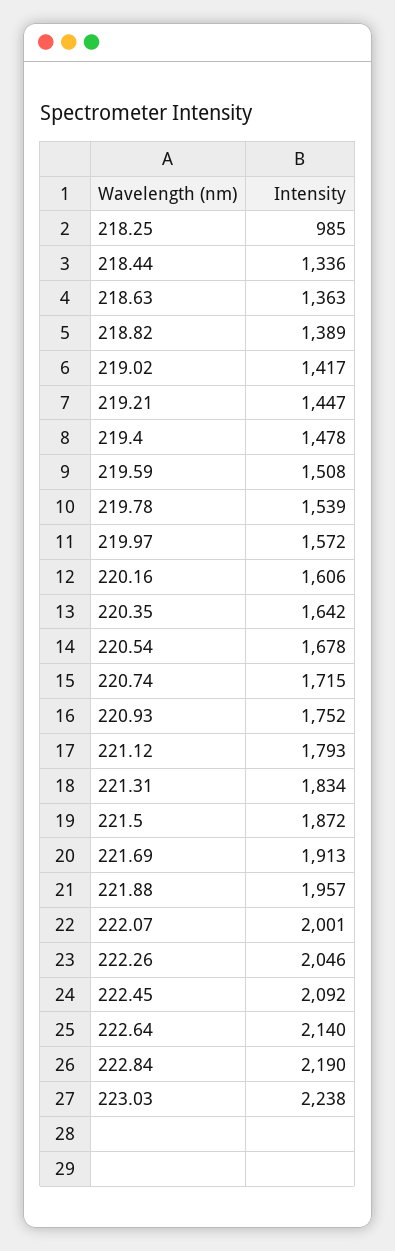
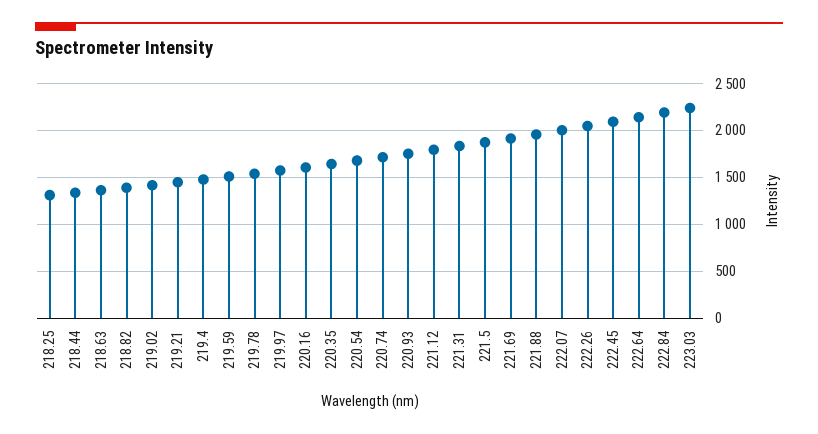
  {
-   "218.25": 985,
+   "218.25": 1300,
    "218.44": 1336,
    "218.63": 1363,
    "218.82": 1389,
    "219.02": 1417,
    "219.21": 1447,
    "219.4": 1478,
    "219.59": 1508,
    "219.78": 1539,
    "219.97": 1572,
    "220.16": 1606,
    "220.35": 1642,
    "220.54": 1678,
    "220.74": 1715,
    "220.93": 1752,
    "221.12": 1793,
    "221.31": 1834,
    "221.5": 1872,
    "221.69": 1913,
    "221.88": 1957,
    "222.07": 2001,
    "222.26": 2046,
    "222.45": 2092,
    "222.64": 2140,
    "222.84": 2190,
    "223.03": 2238
  }

